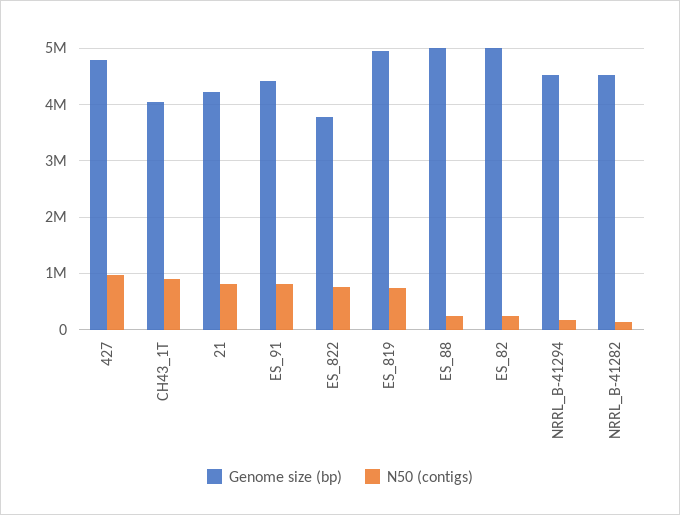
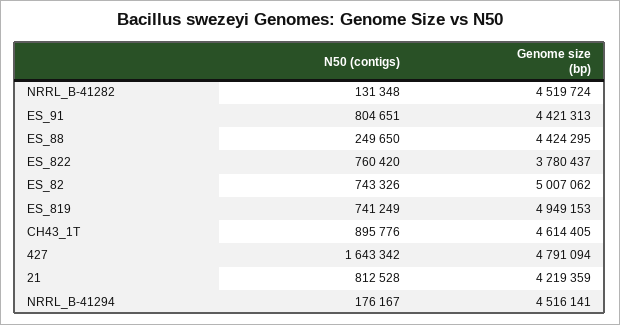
  {
    "Genome size (bp)": {
      "427": 4791094,
-     "CH43_1T": 4000000,
+     "CH43_1T": 4614405,
      "21": 4219359,
      "ES_91": 4421313,
      "ES_822": 3780437,
      "ES_819": 4949153,
-     "ES_88": 5000000,
+     "ES_88": 4424295,
      "ES_82": 5007062,
      "NRRL_B-41294": 4516141,
      "NRRL_B-41282": 4519724
    },
    "N50 (contigs)": {
-     "427": 1000000,
+     "427": 1643342,
      "CH43_1T": 895776,
      "21": 812528,
      "ES_91": 804651,
      "ES_822": 760420,
      "ES_819": 741249,
      "ES_88": 249650,
-     "ES_82": 200000,
+     "ES_82": 743326,
      "NRRL_B-41294": 176167,
      "NRRL_B-41282": 131348
    }
  }

